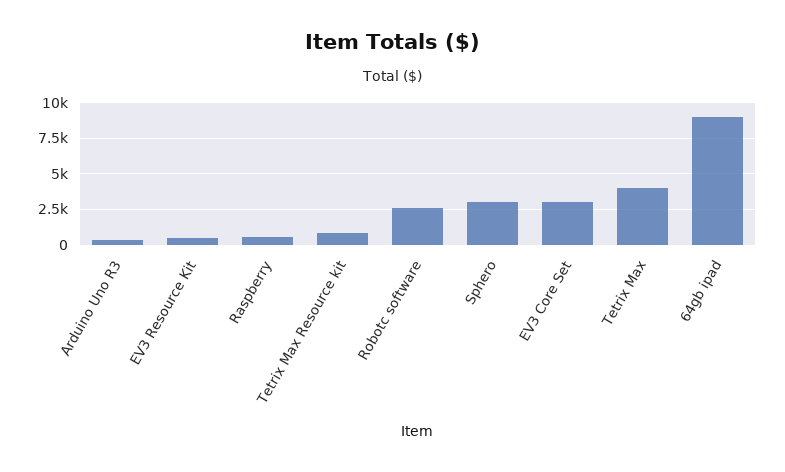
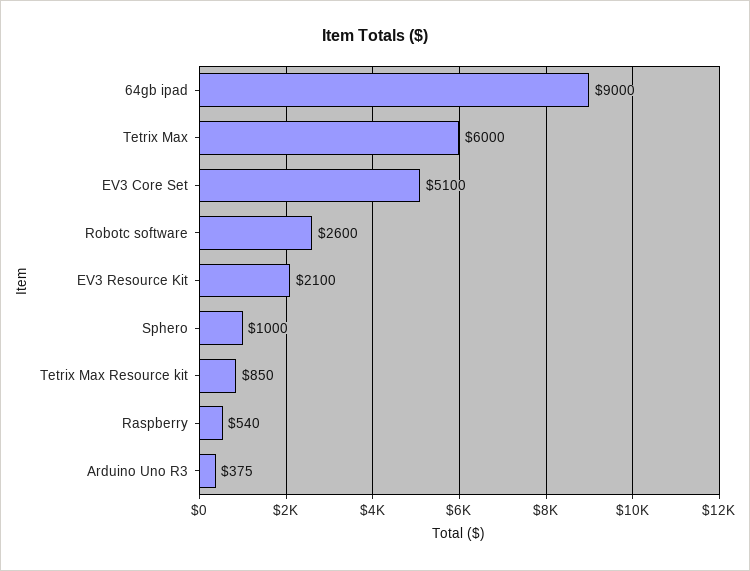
  {
    "Arduino Uno R3": 375,
-   "EV3 Resource Kit": 500,
+   "EV3 Resource Kit": 2100,
    "Raspberry": 540,
    "Tetrix Max Resource kit": 850,
    "Robotc software": 2600,
-   "Sphero": 3000,
+   "Sphero": 1000,
-   "EV3 Core Set": 3000,
+   "EV3 Core Set": 5100,
-   "Tetrix Max": 4000,
+   "Tetrix Max": 6000,
    "64gb ipad": 9000
  }

